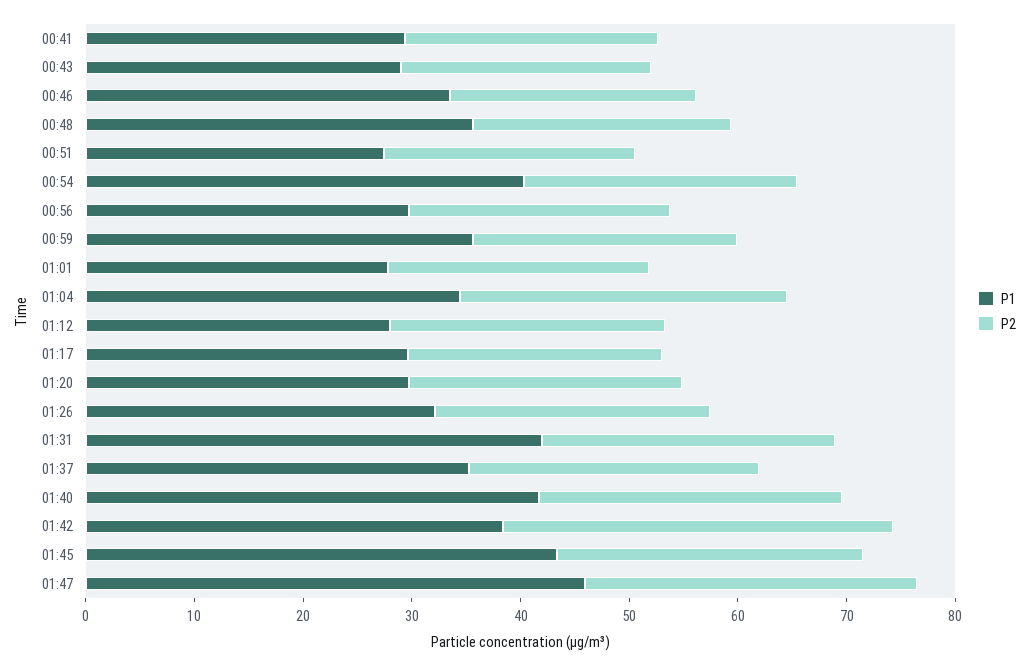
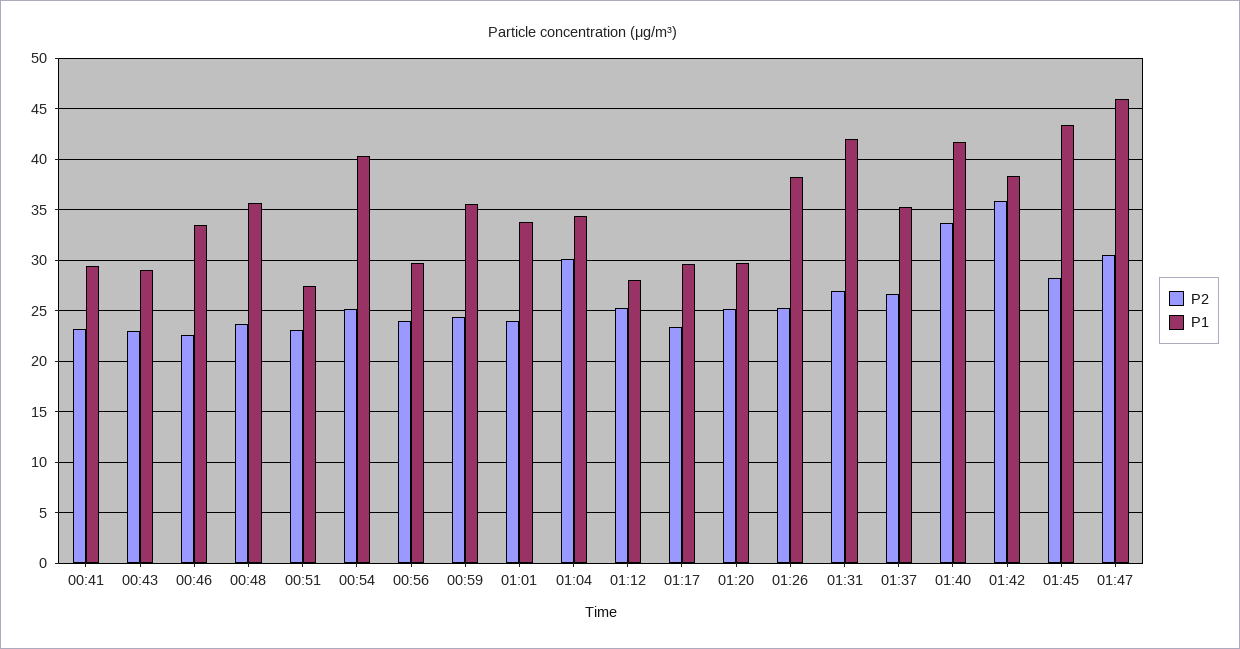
  {
    "P1": {
      "00:41": 29,
      "00:43": 29,
      "00:46": 34,
      "00:48": 36,
      "00:51": 27,
      "00:54": 40,
      "00:56": 30,
      "00:59": 36,
-     "01:01": 28,
+     "01:01": 34,
      "01:04": 34,
      "01:12": 28,
      "01:17": 30,
      "01:20": 30,
-     "01:26": 32,
+     "01:26": 38,
      "01:31": 42,
      "01:37": 35,
      "01:40": 42,
      "01:42": 38,
      "01:45": 43,
      "01:47": 46
    },
    "P2": {
      "00:41": 23,
      "00:43": 23,
      "00:46": 23,
      "00:48": 24,
      "00:51": 23,
      "00:54": 25,
      "00:56": 24,
      "00:59": 24,
      "01:01": 24,
      "01:04": 30,
      "01:12": 25,
      "01:17": 23,
      "01:20": 25,
      "01:26": 25,
      "01:31": 27,
      "01:37": 27,
-     "01:40": 28,
+     "01:40": 34,
      "01:42": 36,
      "01:45": 28,
      "01:47": 30
    }
  }

